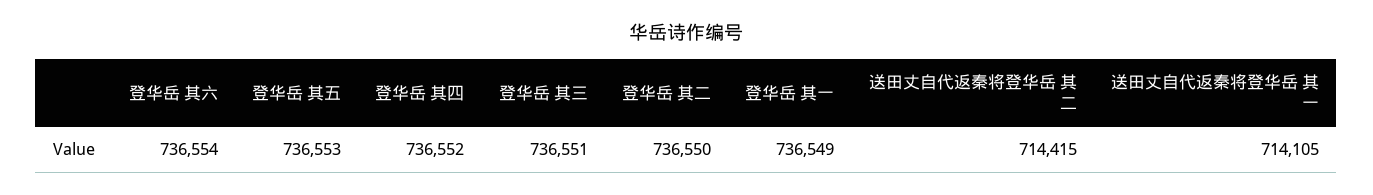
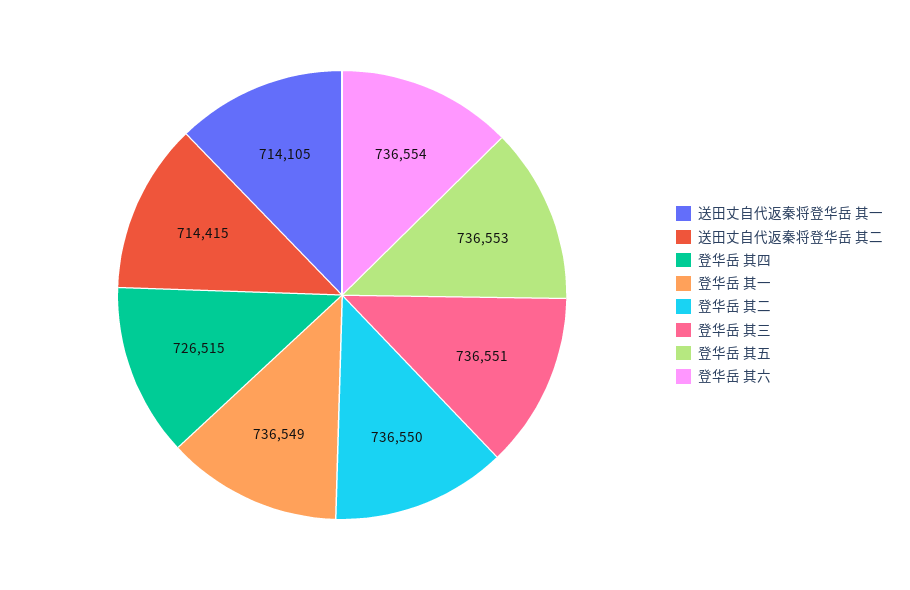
  {
    "登华岳 其六": 736554,
    "登华岳 其五": 736553,
-   "登华岳 其四": 736552,
+   "登华岳 其四": 726515,
    "登华岳 其三": 736551,
    "登华岳 其二": 736550,
    "登华岳 其一": 736549,
    "送田丈自代返秦将登华岳 其二": 714415,
    "送田丈自代返秦将登华岳 其一": 714105
  }

